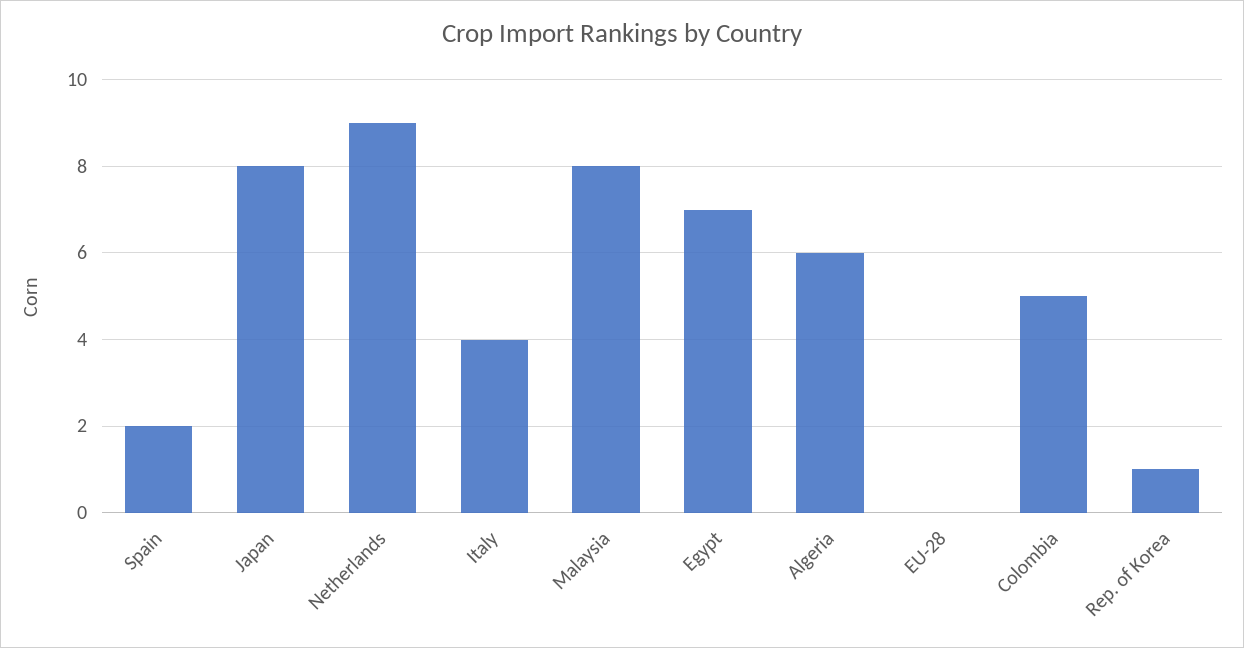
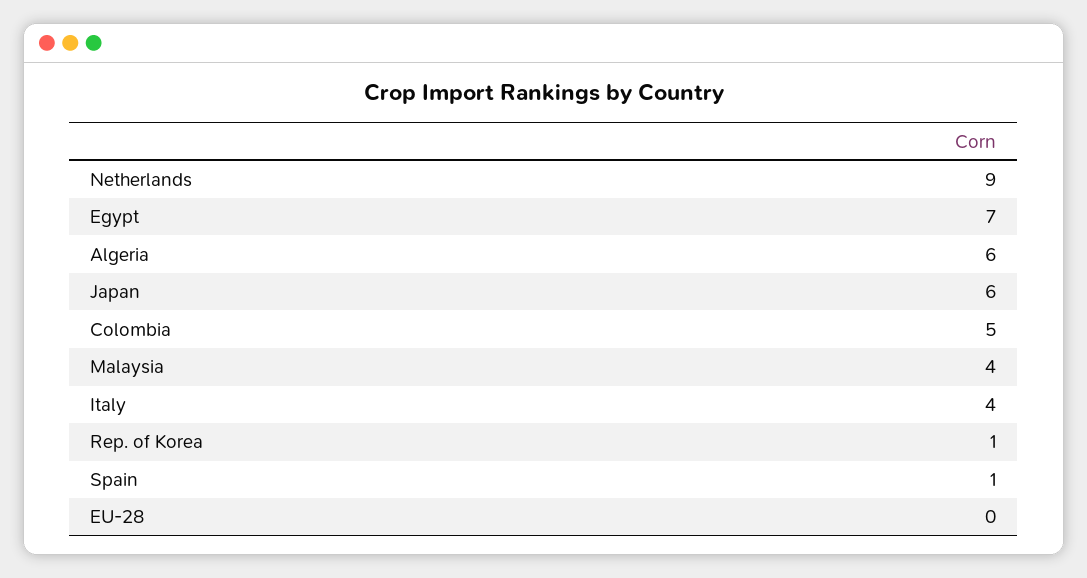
  {
-   "Spain": 2,
+   "Spain": 1,
-   "Japan": 8,
+   "Japan": 6,
    "Netherlands": 9,
    "Italy": 4,
-   "Malaysia": 8,
+   "Malaysia": 4,
    "Egypt": 7,
    "Algeria": 6,
    "EU-28": 0,
    "Colombia": 5,
    "Rep. of Korea": 1
  }

